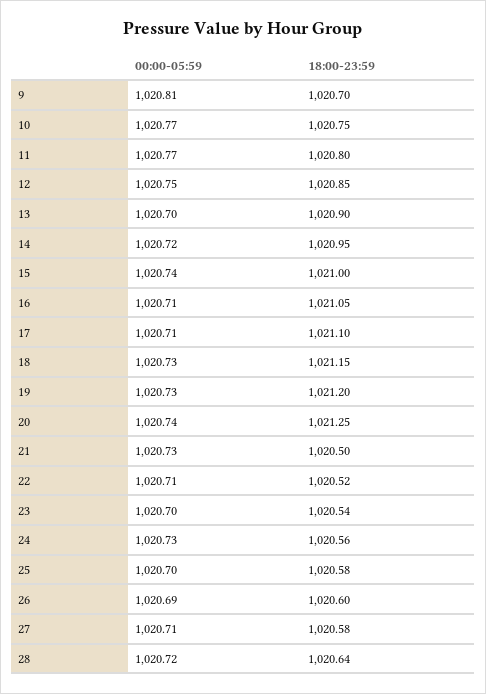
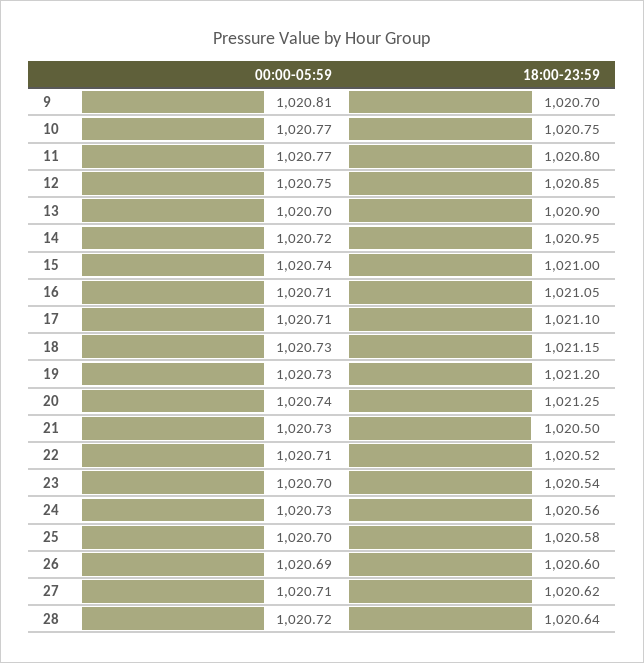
  {
    "00:00-05:59": {
      "9": 1020.81,
      "10": 1020.77,
      "11": 1020.77,
      "12": 1020.75,
      "13": 1020.7,
      "14": 1020.72,
      "15": 1020.74,
      "16": 1020.71,
      "17": 1020.71,
      "18": 1020.73,
      "19": 1020.73,
      "20": 1020.74,
      "21": 1020.73,
      "22": 1020.71,
      "23": 1020.7,
      "24": 1020.73,
      "25": 1020.7,
      "26": 1020.69,
      "27": 1020.71,
      "28": 1020.72
    },
    "18:00-23:59": {
      "9": 1020.7,
      "10": 1020.75,
      "11": 1020.8,
      "12": 1020.85,
      "13": 1020.9,
      "14": 1020.95,
      "15": 1021,
      "16": 1021.05,
      "17": 1021.1,
      "18": 1021.15,
      "19": 1021.2,
      "20": 1021.25,
      "21": 1020.5,
      "22": 1020.52,
      "23": 1020.54,
      "24": 1020.56,
      "25": 1020.58,
      "26": 1020.6,
-     "27": 1020.58,
+     "27": 1020.62,
      "28": 1020.64
    }
  }

